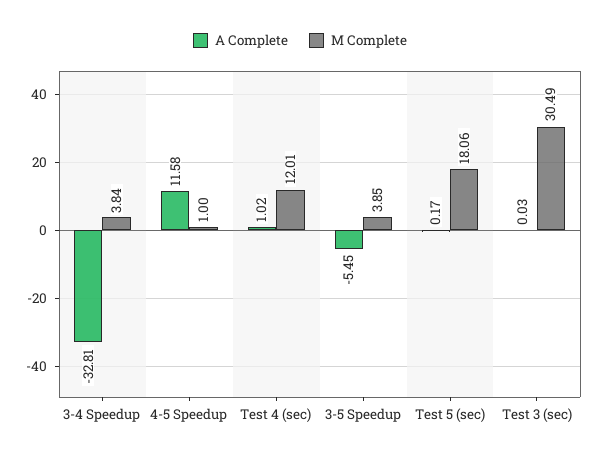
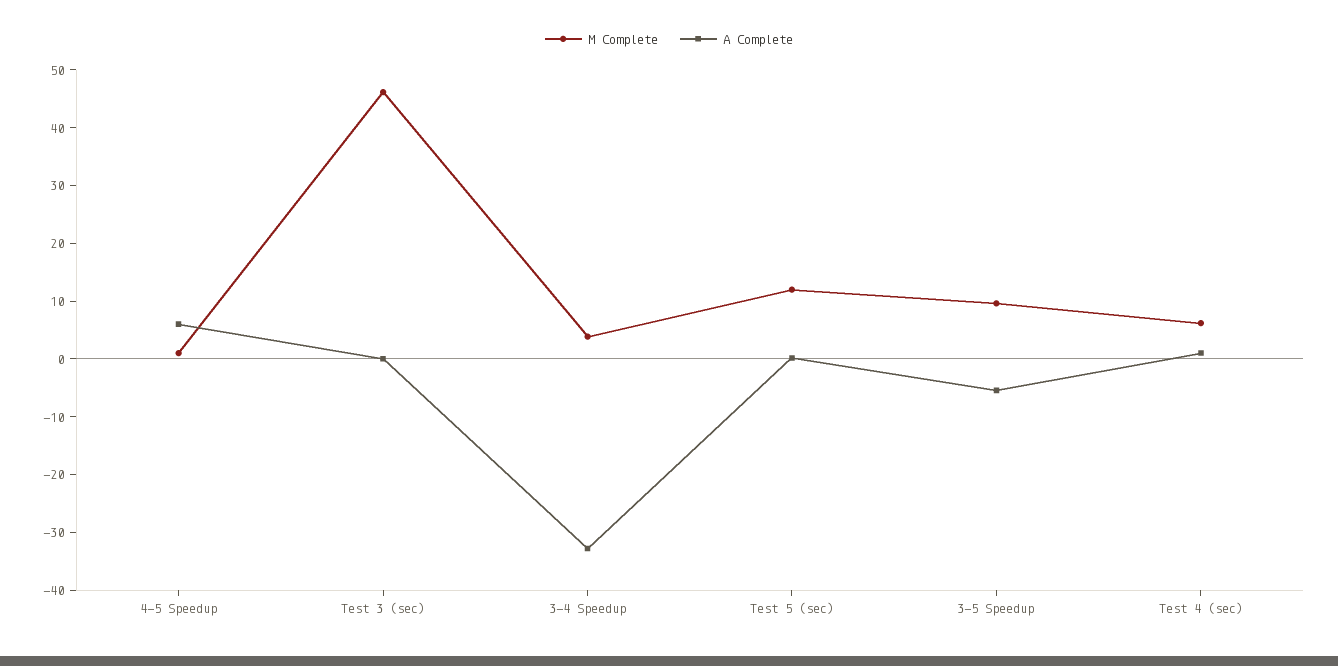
  {
    "A Complete": {
      "3-4 Speedup": -32.81,
-     "4-5 Speedup": 11.58,
+     "4-5 Speedup": 6,
      "Test 4 (sec)": 1.02,
      "3-5 Speedup": -5.45,
      "Test 5 (sec)": 0.17,
      "Test 3 (sec)": 0.03
    },
    "M Complete": {
      "3-4 Speedup": 3.84,
      "4-5 Speedup": 1,
-     "Test 4 (sec)": 12.01,
+     "Test 4 (sec)": 6,
-     "3-5 Speedup": 3.85,
+     "3-5 Speedup": 10,
-     "Test 5 (sec)": 18.06,
+     "Test 5 (sec)": 12,
-     "Test 3 (sec)": 30.49
+     "Test 3 (sec)": 46
    }
  }

